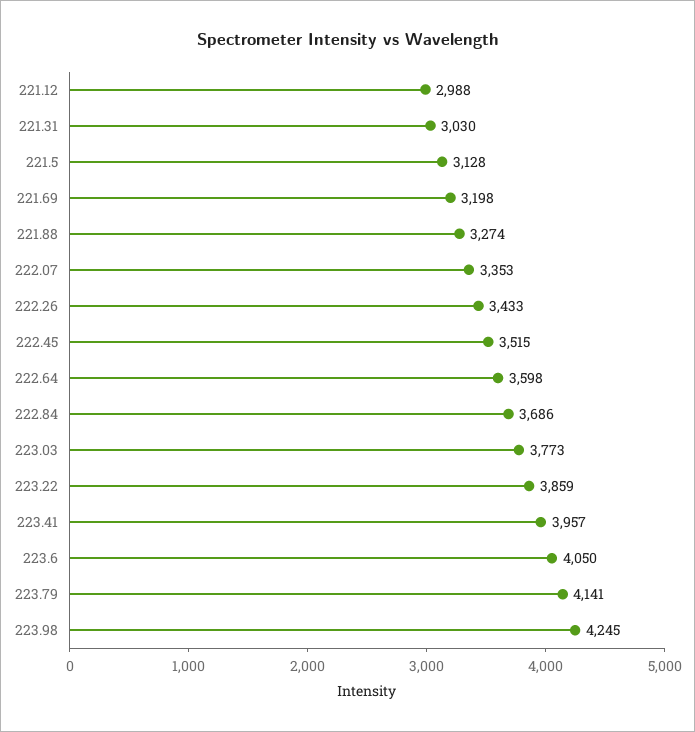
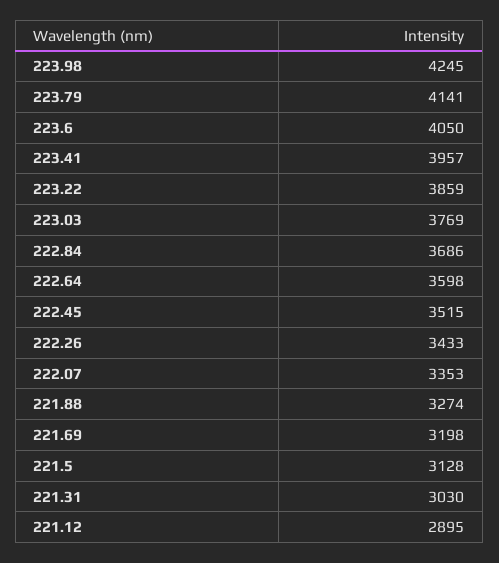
  {
-   "221.12": 2988,
+   "221.12": 2895,
    "221.31": 3030,
    "221.5": 3128,
    "221.69": 3198,
    "221.88": 3274,
    "222.07": 3353,
    "222.26": 3433,
    "222.45": 3515,
    "222.64": 3598,
    "222.84": 3686,
-   "223.03": 3773,
+   "223.03": 3769,
    "223.22": 3859,
    "223.41": 3957,
    "223.6": 4050,
    "223.79": 4141,
    "223.98": 4245
  }

